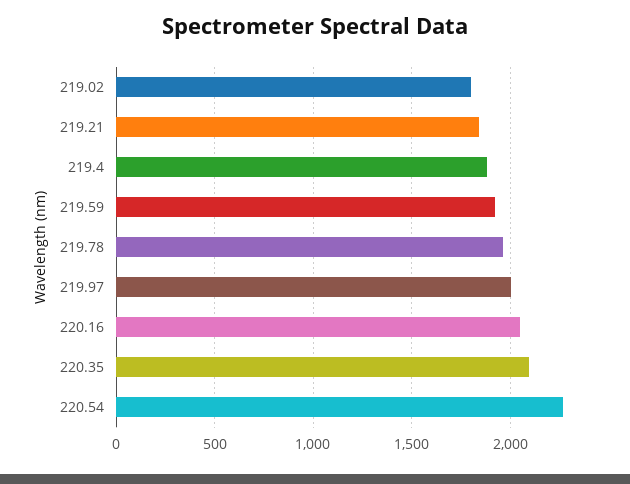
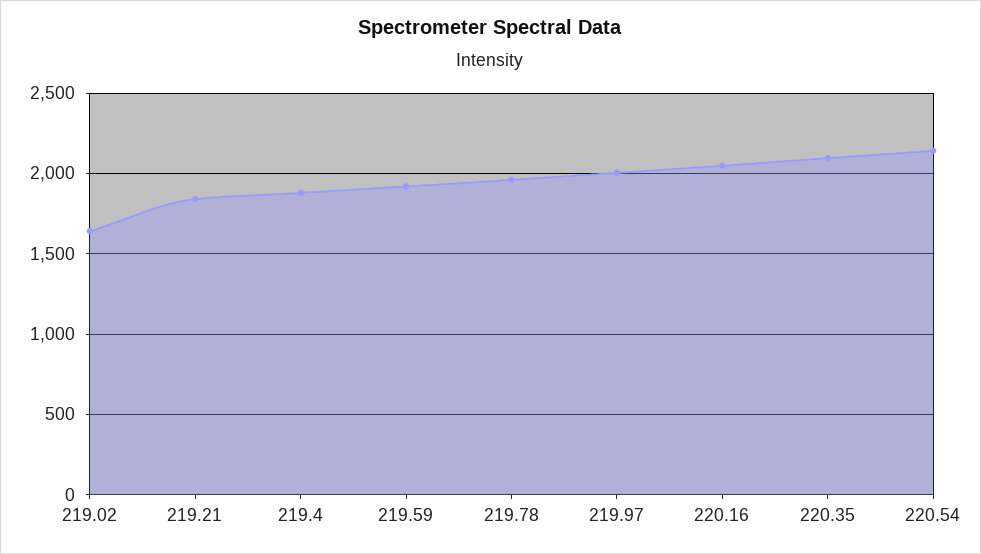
  {
-   "219.02": 1800,
+   "219.02": 1650,
    "219.21": 1850,
    "219.4": 1900,
    "219.59": 1900,
    "219.78": 1950,
    "219.97": 2000,
    "220.16": 2050,
    "220.35": 2100,
-   "220.54": 2250
+   "220.54": 2150
  }

